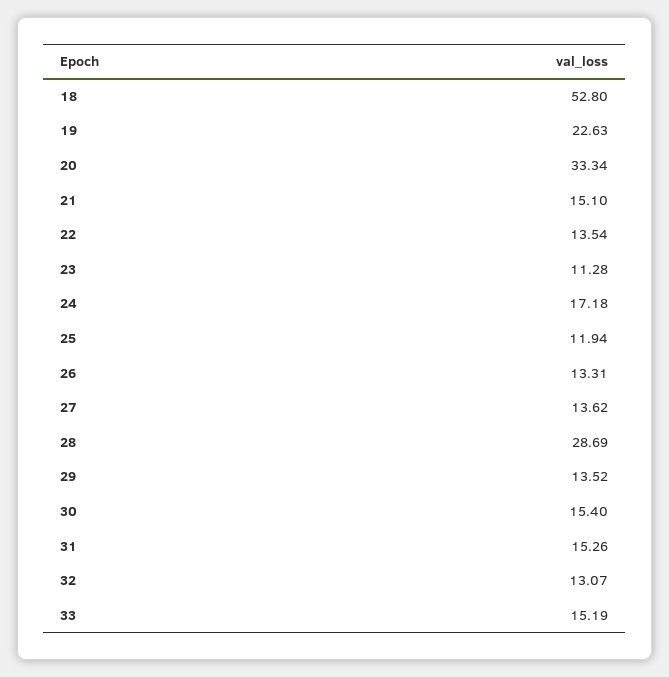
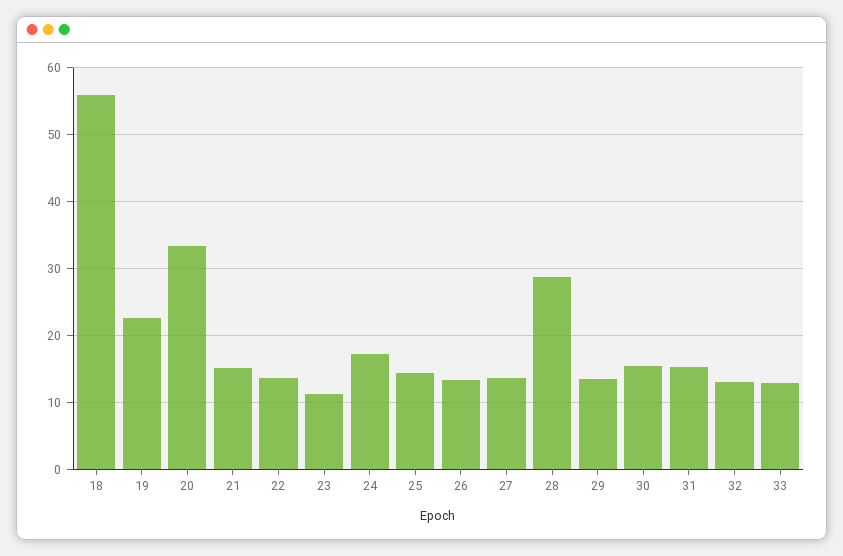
  {
-   "18": 52.8,
+   "18": 56,
    "19": 22.63,
    "20": 33.34,
    "21": 15.1,
    "22": 13.54,
    "23": 11.28,
    "24": 17.18,
-   "25": 11.94,
+   "25": 14,
    "26": 13.31,
    "27": 13.62,
    "28": 28.69,
    "29": 13.52,
    "30": 15.4,
    "31": 15.26,
    "32": 13.07,
-   "33": 15.19
+   "33": 13
  }

